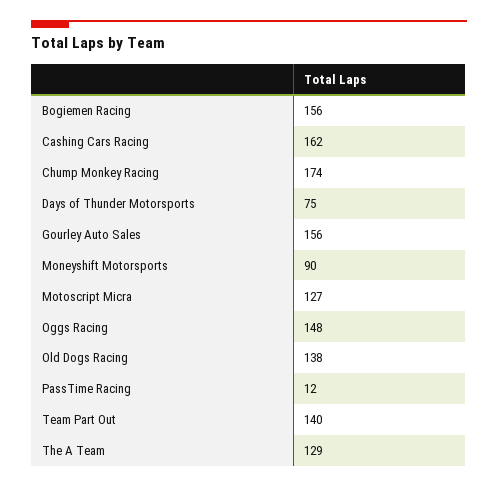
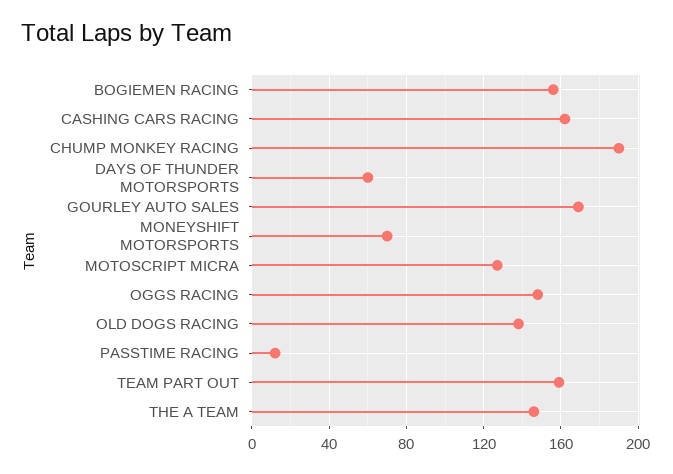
  {
    "Bogiemen Racing": 156,
    "Cashing Cars Racing": 162,
-   "Chump Monkey Racing": 174,
+   "Chump Monkey Racing": 190,
-   "Days of Thunder Motorsports": 75,
+   "Days of Thunder Motorsports": 60,
-   "Gourley Auto Sales": 156,
+   "Gourley Auto Sales": 170,
-   "Moneyshift Motorsports": 90,
+   "Moneyshift Motorsports": 70,
    "Motoscript Micra": 127,
    "Oggs Racing": 148,
    "Old Dogs Racing": 138,
    "PassTime Racing": 12,
-   "Team Part Out": 140,
+   "Team Part Out": 160,
-   "The A Team": 129
+   "The A Team": 145
  }

